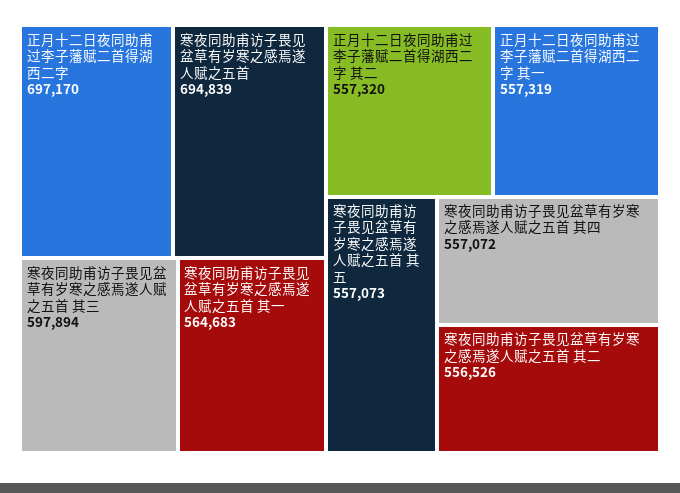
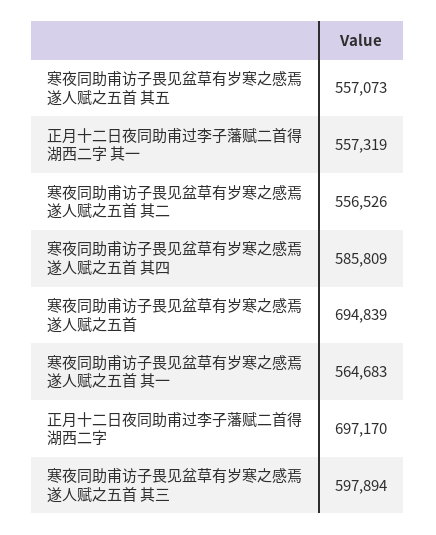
  {
    "正月十二日夜同助甫过李子藩赋二首得湖西二字": 697170,
    "寒夜同助甫访子畏见盆草有岁寒之感焉遂人赋之五首": 694839,
    "寒夜同助甫访子畏见盆草有岁寒之感焉遂人赋之五首 其三": 597894,
    "寒夜同助甫访子畏见盆草有岁寒之感焉遂人赋之五首 其一": 564683,
-   "正月十二日夜同助甫过李子藩赋二首得湖西二字 其二": 557320,
    "正月十二日夜同助甫过李子藩赋二首得湖西二字 其一": 557319,
    "寒夜同助甫访子畏见盆草有岁寒之感焉遂人赋之五首 其五": 557073,
-   "寒夜同助甫访子畏见盆草有岁寒之感焉遂人赋之五首 其四": 557072,
+   "寒夜同助甫访子畏见盆草有岁寒之感焉遂人赋之五首 其四": 585809,
    "寒夜同助甫访子畏见盆草有岁寒之感焉遂人赋之五首 其二": 556526
  }

